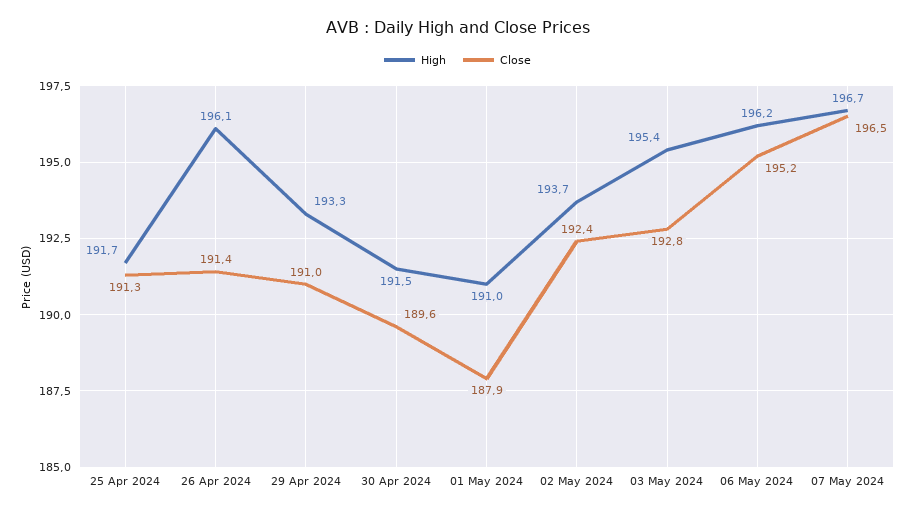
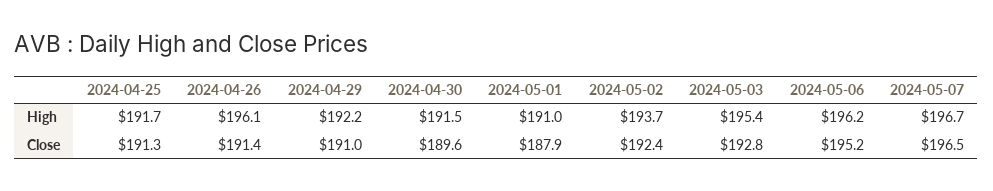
  {
    "High": {
      "25 Apr 2024": 191.7,
      "26 Apr 2024": 196.1,
-     "29 Apr 2024": 193.3,
+     "29 Apr 2024": 192.2,
      "30 Apr 2024": 191.5,
      "01 May 2024": 191,
      "02 May 2024": 193.7,
      "03 May 2024": 195.4,
      "06 May 2024": 196.2,
      "07 May 2024": 196.7
    },
    "Close": {
      "25 Apr 2024": 191.3,
      "26 Apr 2024": 191.4,
      "29 Apr 2024": 191,
      "30 Apr 2024": 189.6,
      "01 May 2024": 187.9,
      "02 May 2024": 192.4,
      "03 May 2024": 192.8,
      "06 May 2024": 195.2,
      "07 May 2024": 196.5
    }
  }

